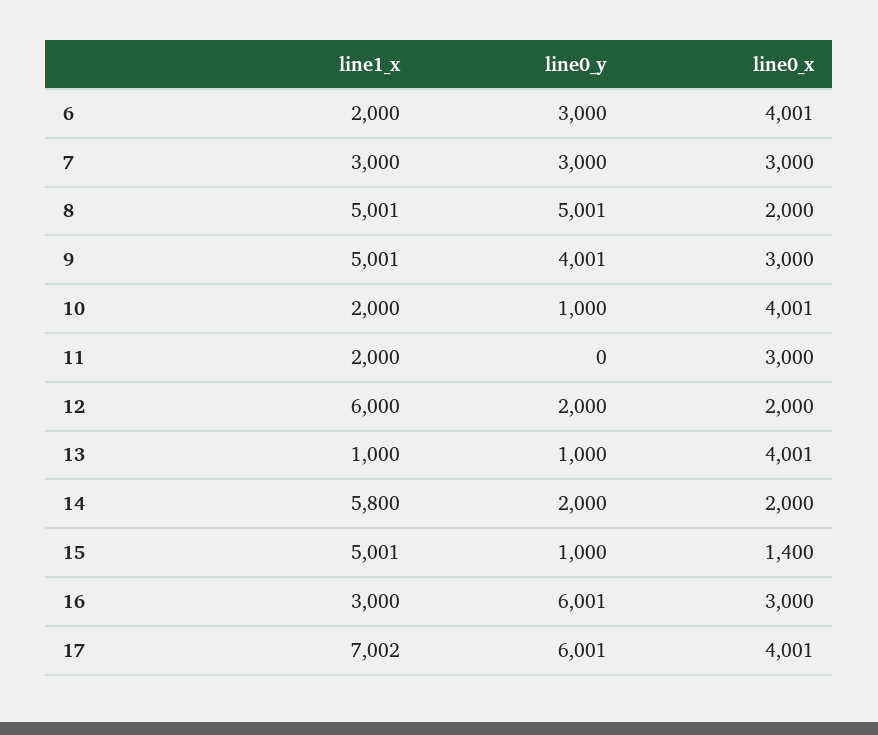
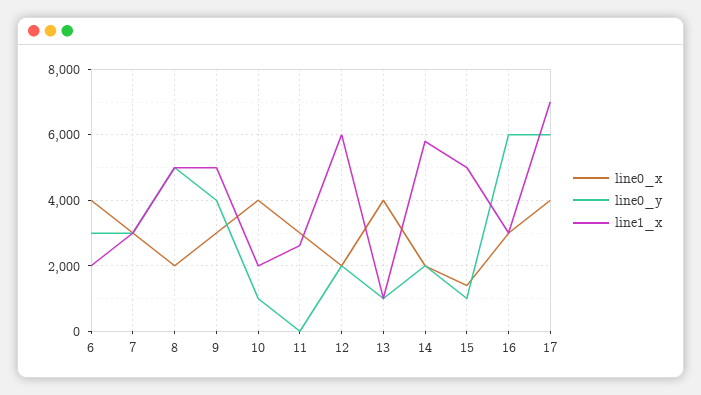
  {
    "line1_x": {
      "6": 2000,
      "7": 3000,
      "8": 5001,
      "9": 5001,
      "10": 2000,
-     "11": 2000,
+     "11": 2600,
      "12": 6000,
      "13": 1000,
      "14": 5800,
      "15": 5001,
      "16": 3000,
      "17": 7002
    },
    "line0_y": {
      "6": 3000,
      "7": 3000,
      "8": 5001,
      "9": 4001,
      "10": 1000,
      "11": 0,
      "12": 2000,
      "13": 1000,
      "14": 2000,
      "15": 1000,
      "16": 6001,
      "17": 6001
    },
    "line0_x": {
      "6": 4001,
      "7": 3000,
      "8": 2000,
      "9": 3000,
      "10": 4001,
      "11": 3000,
      "12": 2000,
      "13": 4001,
      "14": 2000,
      "15": 1400,
      "16": 3000,
      "17": 4001
    }
  }

